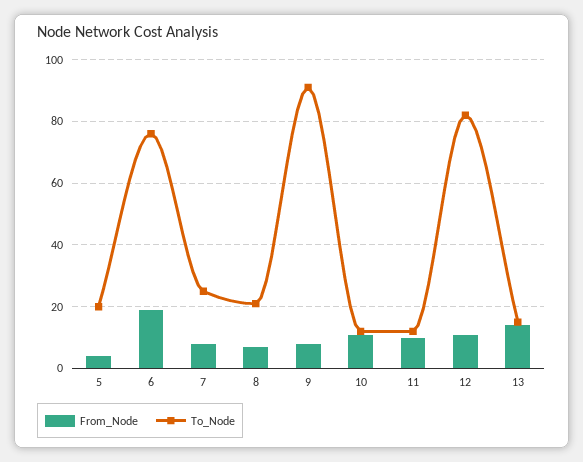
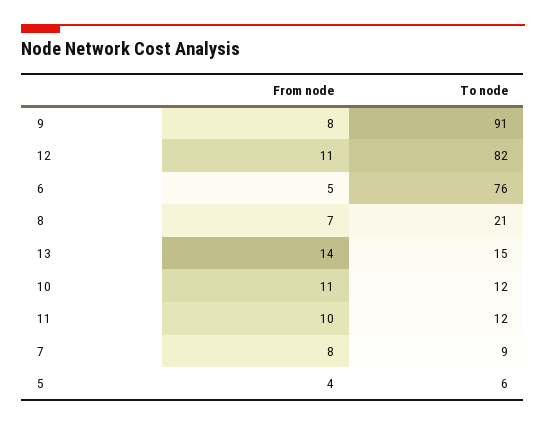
  {
    "From_Node": {
      "5": 4,
-     "6": 20,
+     "6": 5,
      "7": 8,
      "8": 7,
      "9": 8,
      "10": 11,
      "11": 10,
      "12": 11,
      "13": 14
    },
    "To_Node": {
-     "5": 20,
+     "5": 6,
      "6": 76,
-     "7": 25,
+     "7": 9,
      "8": 21,
      "9": 91,
      "10": 12,
      "11": 12,
      "12": 82,
      "13": 15
    }
  }

